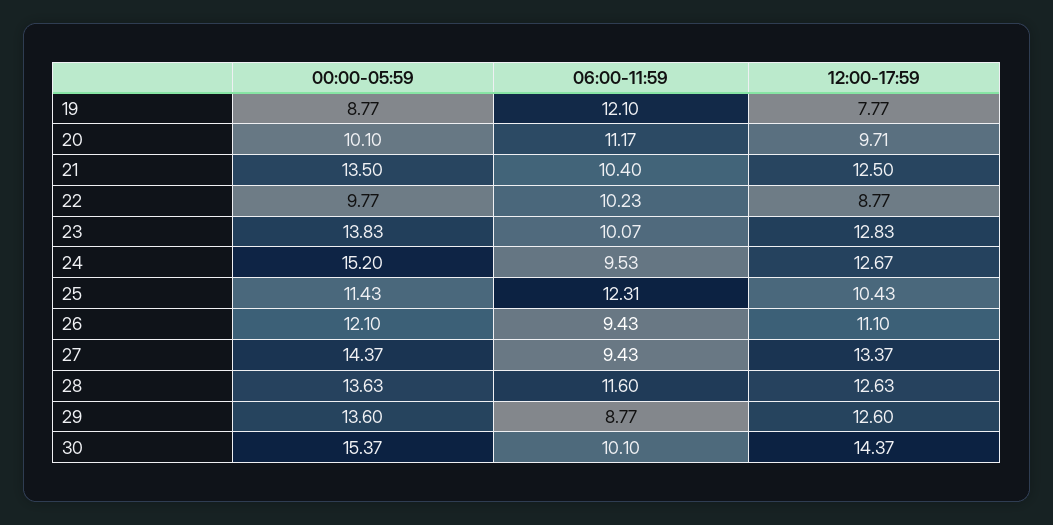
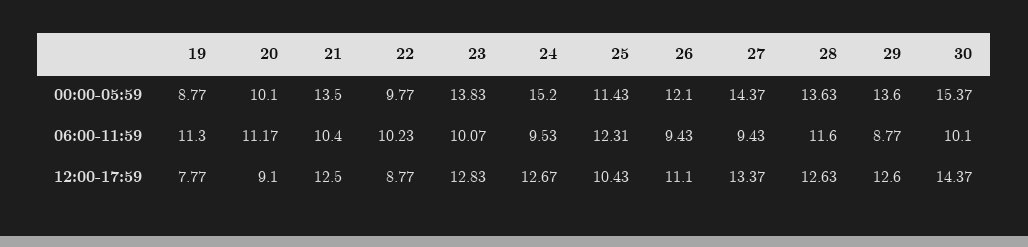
  {
    "00:00-05:59": {
      "19": 8.77,
      "20": 10.1,
      "21": 13.5,
      "22": 9.77,
      "23": 13.83,
      "24": 15.2,
      "25": 11.43,
      "26": 12.1,
      "27": 14.37,
      "28": 13.63,
      "29": 13.6,
      "30": 15.37
    },
    "06:00-11:59": {
-     "19": 12.1,
+     "19": 11.3,
      "20": 11.17,
      "21": 10.4,
      "22": 10.23,
      "23": 10.07,
      "24": 9.53,
      "25": 12.31,
      "26": 9.43,
      "27": 9.43,
      "28": 11.6,
      "29": 8.77,
      "30": 10.1
    },
    "12:00-17:59": {
      "19": 7.77,
-     "20": 9.71,
+     "20": 9.1,
      "21": 12.5,
      "22": 8.77,
      "23": 12.83,
      "24": 12.67,
      "25": 10.43,
      "26": 11.1,
      "27": 13.37,
      "28": 12.63,
      "29": 12.6,
      "30": 14.37
    }
  }

